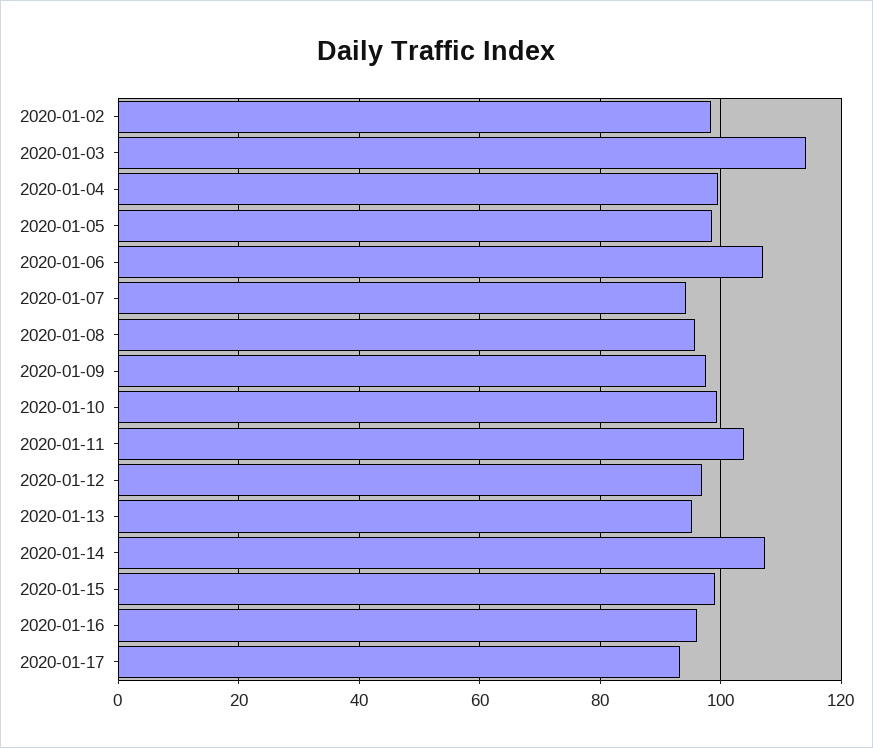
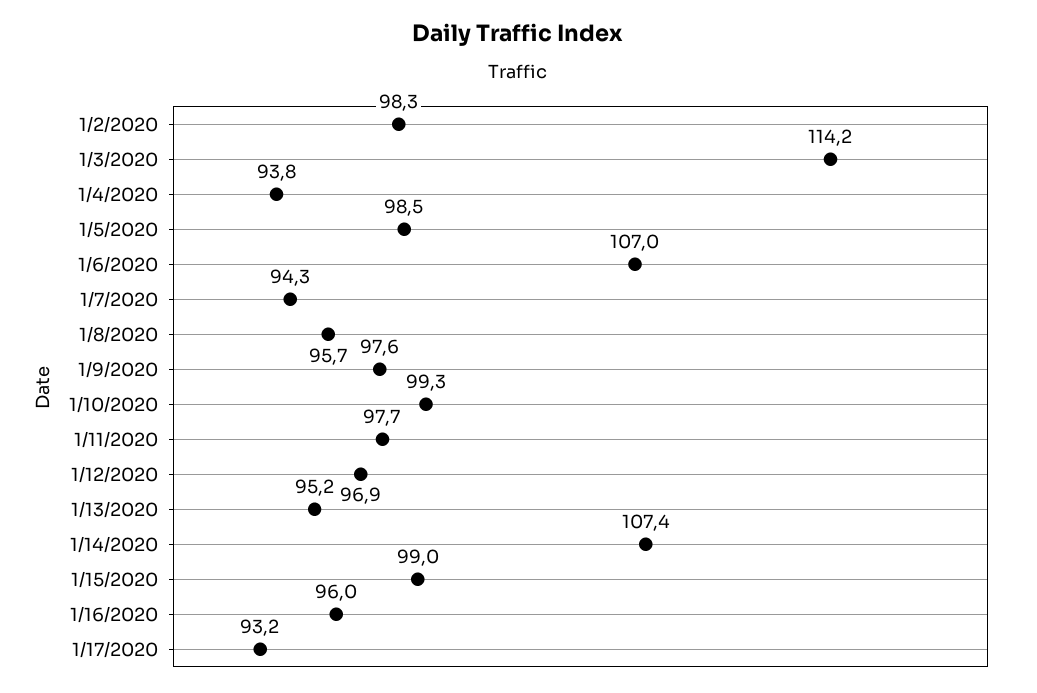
  {
    "2020-01-02": 98.3,
    "2020-01-03": 114.2,
-   "2020-01-04": 100,
+   "2020-01-04": 93.8,
    "2020-01-05": 98.5,
    "2020-01-06": 107,
    "2020-01-07": 94.3,
    "2020-01-08": 95.7,
    "2020-01-09": 97.6,
    "2020-01-10": 99.3,
-   "2020-01-11": 104,
+   "2020-01-11": 97.7,
    "2020-01-12": 96.9,
    "2020-01-13": 95.2,
    "2020-01-14": 107.4,
    "2020-01-15": 99,
    "2020-01-16": 96,
    "2020-01-17": 93.2
  }

